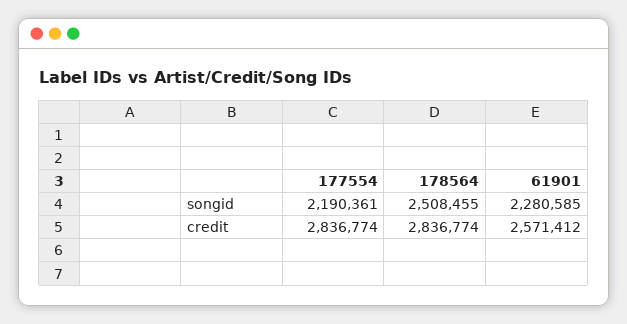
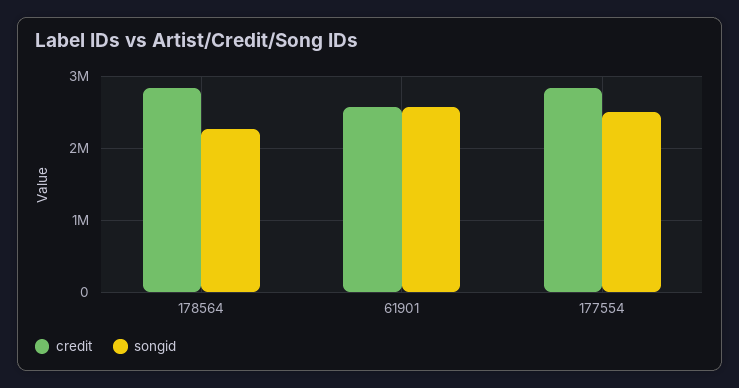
  {
    "songid": {
-     "177554": 2190361,
+     "177554": 2500000,
-     "178564": 2508455,
+     "178564": 2300000,
-     "61901": 2280585
+     "61901": 2600000
    },
    "credit": {
      "177554": 2836774,
      "178564": 2836774,
      "61901": 2571412
    }
  }

